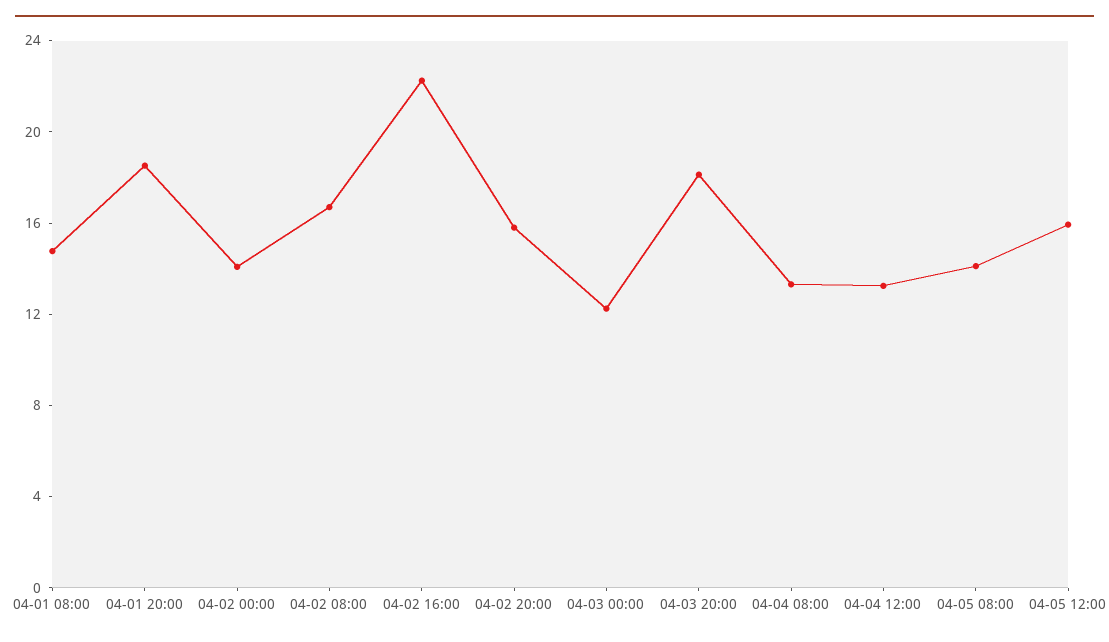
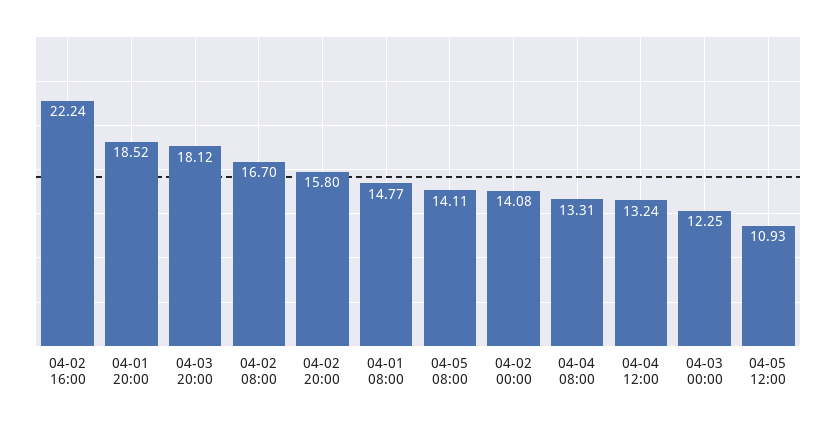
  {
    "04-01 08:00": 14.77,
    "04-01 20:00": 18.52,
    "04-02 00:00": 14.08,
    "04-02 08:00": 16.7,
    "04-02 16:00": 22.24,
    "04-02 20:00": 15.8,
    "04-03 00:00": 12.25,
    "04-03 20:00": 18.12,
    "04-04 08:00": 13.31,
    "04-04 12:00": 13.24,
    "04-05 08:00": 14.11,
-   "04-05 12:00": 16
+   "04-05 12:00": 10.93
  }

